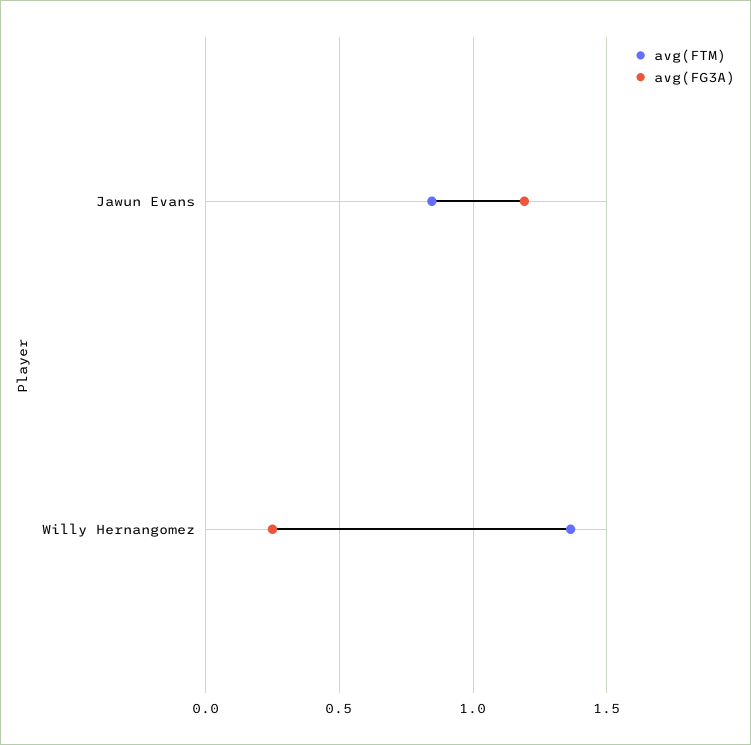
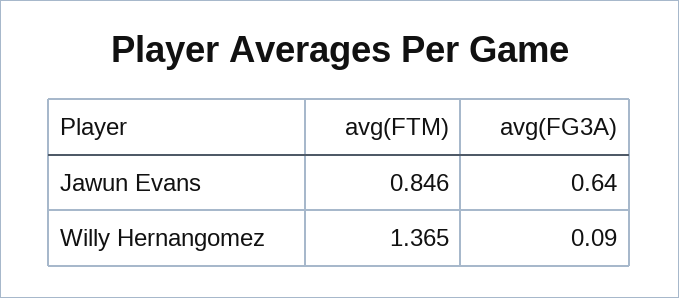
  {
    "avg(FTM)": {
      "Jawun Evans": 0.846,
      "Willy Hernangomez": 1.365
    },
    "avg(FG3A)": {
-     "Jawun Evans": 1.2,
+     "Jawun Evans": 0.64,
-     "Willy Hernangomez": 0.25
+     "Willy Hernangomez": 0.09
    }
  }

